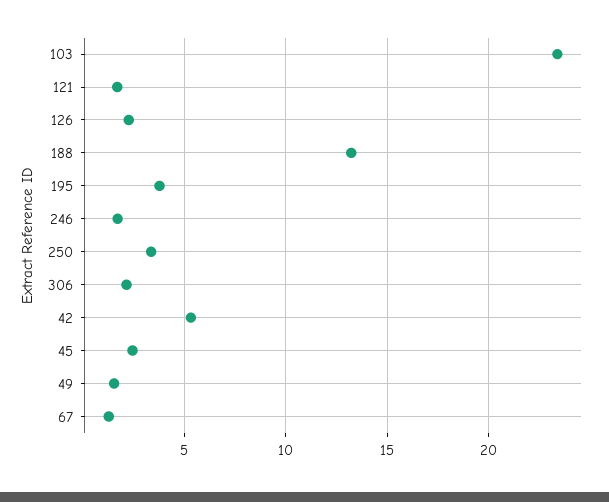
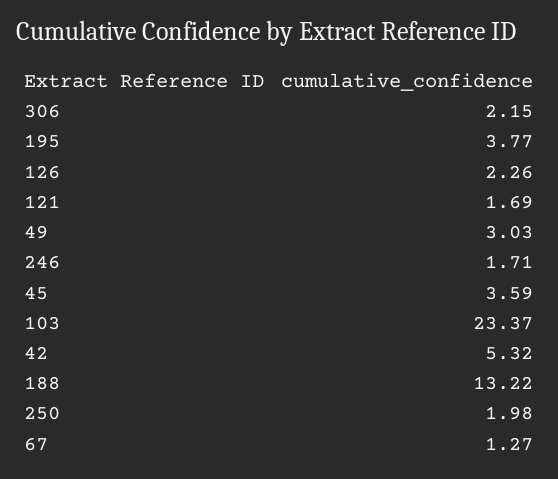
  {
    "103": 23.37,
    "121": 1.69,
    "126": 2.26,
    "188": 13.22,
    "195": 3.77,
    "246": 1.71,
-   "250": 3.5,
+   "250": 1.98,
    "306": 2.15,
    "42": 5.32,
-   "45": 2.5,
+   "45": 3.59,
-   "49": 1.5,
+   "49": 3.03,
    "67": 1.27
  }

